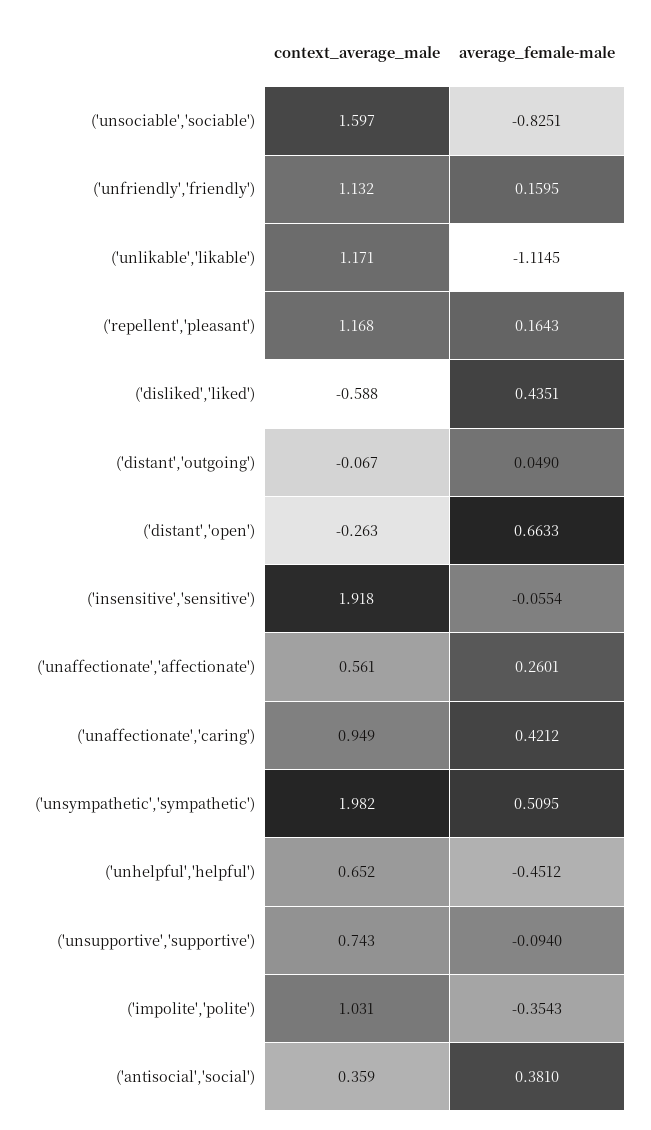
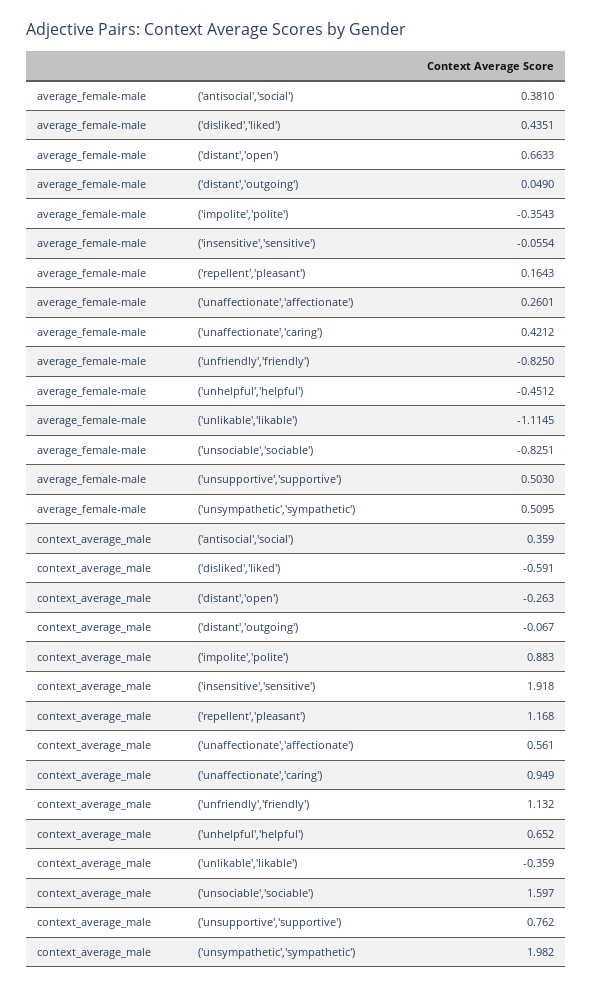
  {
    "context_average_male": {
      "('unsociable','sociable')": 1.597,
      "('unfriendly','friendly')": 1.132,
-     "('unlikable','likable')": 1.171,
+     "('unlikable','likable')": -0.359,
      "('repellent','pleasant')": 1.168,
-     "('disliked','liked')": -0.588,
+     "('disliked','liked')": -0.591,
      "('distant','outgoing')": -0.067,
      "('distant','open')": -0.263,
      "('insensitive','sensitive')": 1.918,
      "('unaffectionate','affectionate')": 0.561,
      "('unaffectionate','caring')": 0.949,
      "('unsympathetic','sympathetic')": 1.982,
      "('unhelpful','helpful')": 0.652,
-     "('unsupportive','supportive')": 0.743,
+     "('unsupportive','supportive')": 0.762,
-     "('impolite','polite')": 1.031,
+     "('impolite','polite')": 0.883,
      "('antisocial','social')": 0.359
    },
    "average_female-male": {
      "('unsociable','sociable')": -0.8251,
-     "('unfriendly','friendly')": 0.1595,
+     "('unfriendly','friendly')": -0.825,
      "('unlikable','likable')": -1.1145,
      "('repellent','pleasant')": 0.1643,
      "('disliked','liked')": 0.4351,
      "('distant','outgoing')": 0.049,
      "('distant','open')": 0.6633,
      "('insensitive','sensitive')": -0.0554,
      "('unaffectionate','affectionate')": 0.2601,
      "('unaffectionate','caring')": 0.4212,
      "('unsympathetic','sympathetic')": 0.5095,
      "('unhelpful','helpful')": -0.4512,
-     "('unsupportive','supportive')": -0.094,
+     "('unsupportive','supportive')": 0.503,
      "('impolite','polite')": -0.3543,
      "('antisocial','social')": 0.381
    }
  }

